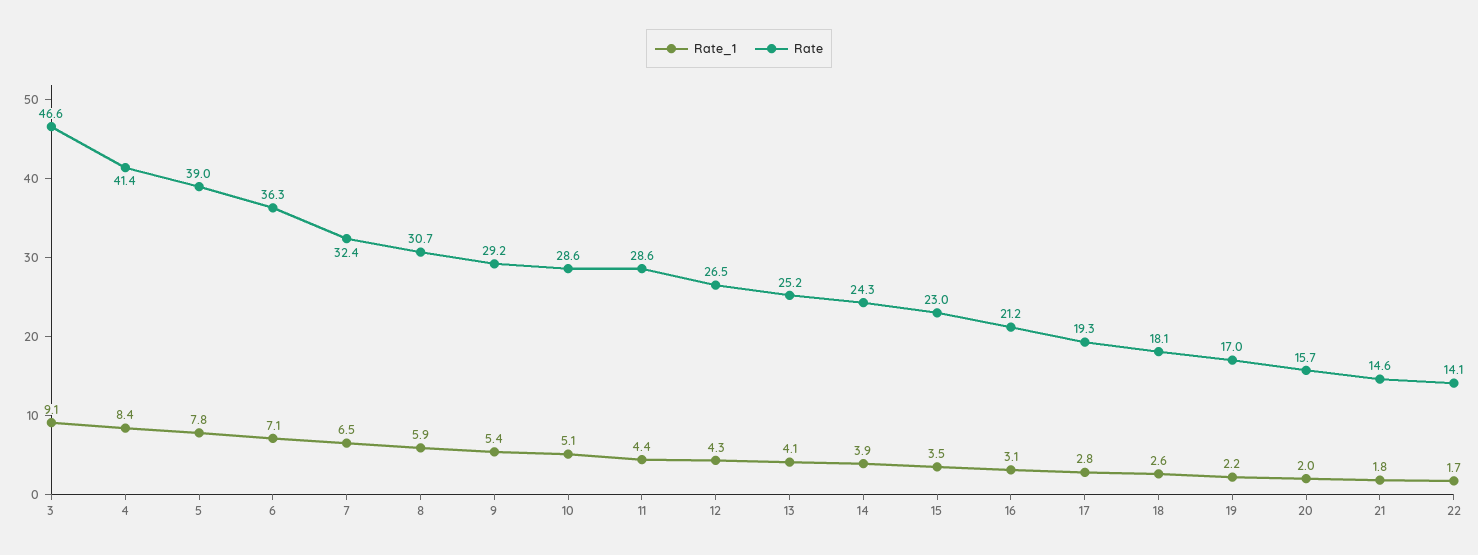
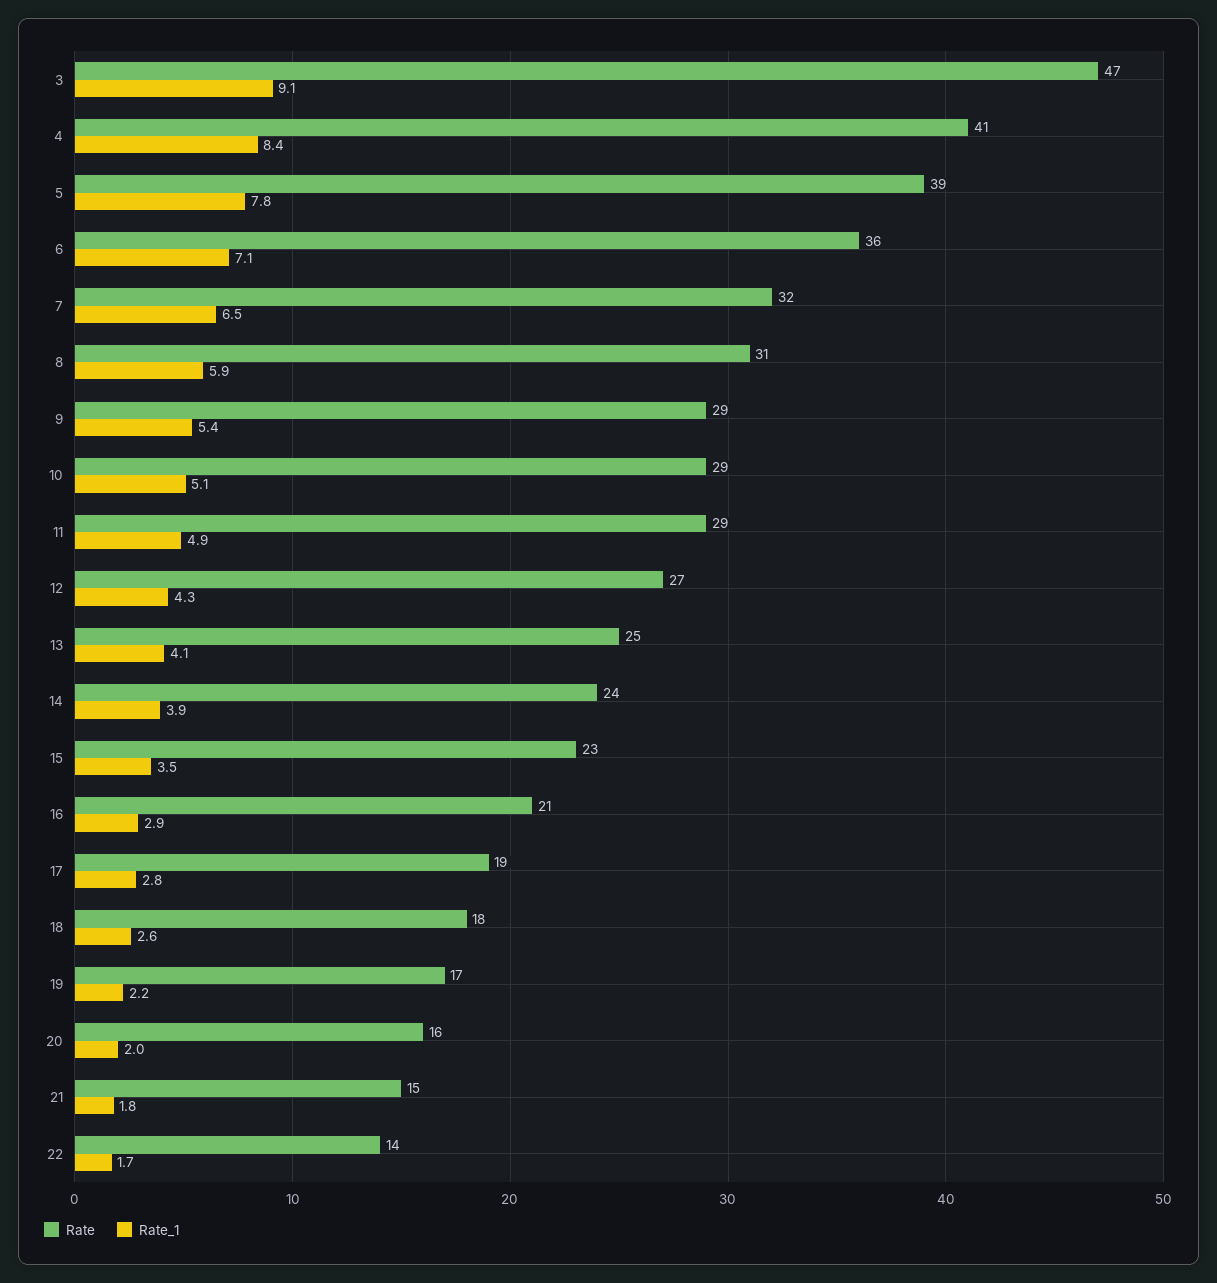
  {
    "Rate_1": {
      "3": 9.1,
      "4": 8.4,
      "5": 7.8,
      "6": 7.1,
      "7": 6.5,
      "8": 5.9,
      "9": 5.4,
      "10": 5.1,
-     "11": 4.4,
+     "11": 4.9,
      "12": 4.3,
      "13": 4.1,
      "14": 3.9,
      "15": 3.5,
-     "16": 3.1,
+     "16": 2.9,
      "17": 2.8,
      "18": 2.6,
      "19": 2.2,
      "20": 2,
      "21": 1.8,
      "22": 1.7
    },
    "Rate": {
      "3": 46.6,
      "4": 41.4,
      "5": 39,
      "6": 36.3,
      "7": 32.4,
      "8": 30.7,
      "9": 29.2,
      "10": 28.6,
      "11": 28.6,
      "12": 26.5,
      "13": 25.2,
      "14": 24.3,
      "15": 23,
      "16": 21.2,
      "17": 19.3,
      "18": 18.1,
      "19": 17,
      "20": 15.7,
      "21": 14.6,
      "22": 14.1
    }
  }

